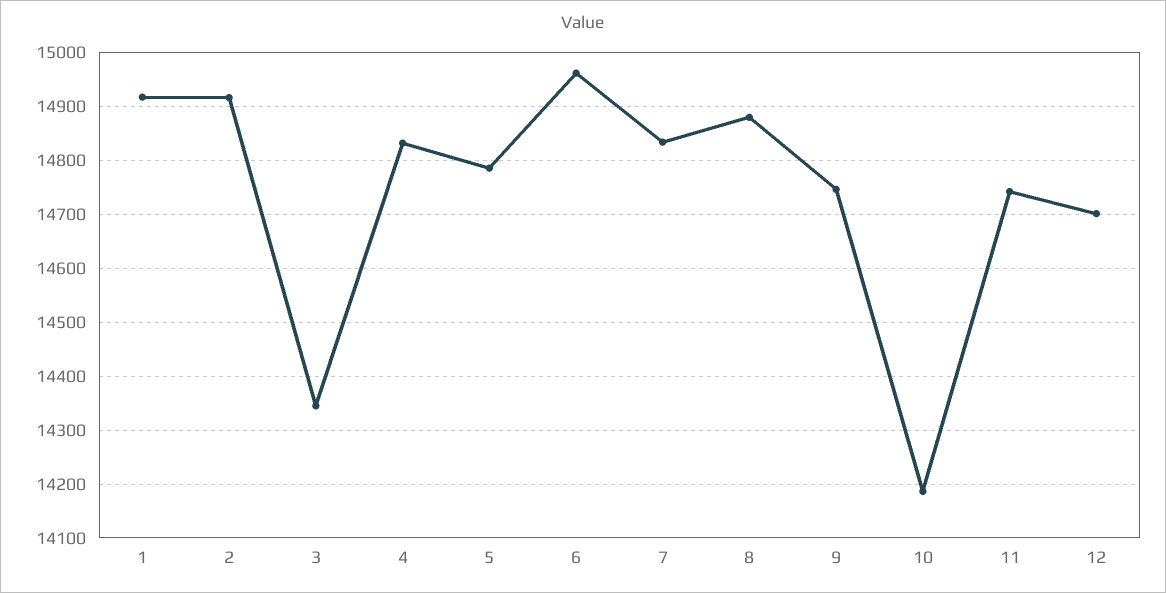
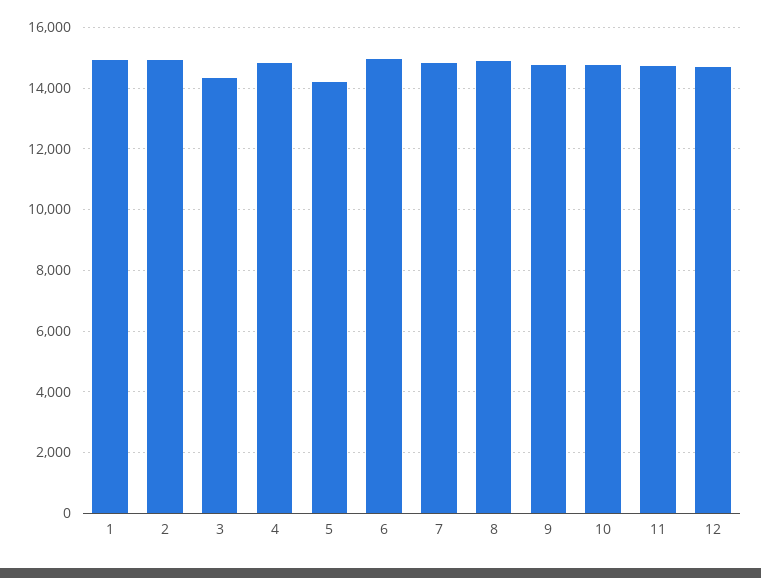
  {
    "1": 14920,
    "2": 14920,
    "3": 14340,
    "4": 14840,
-   "5": 14780,
+   "5": 14200,
    "6": 14960,
    "7": 14840,
    "8": 14880,
    "9": 14740,
-   "10": 14180,
+   "10": 14800,
    "11": 14740,
    "12": 14700
  }

